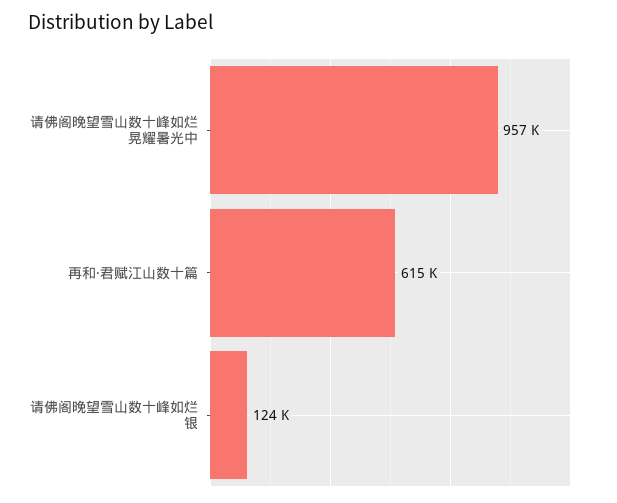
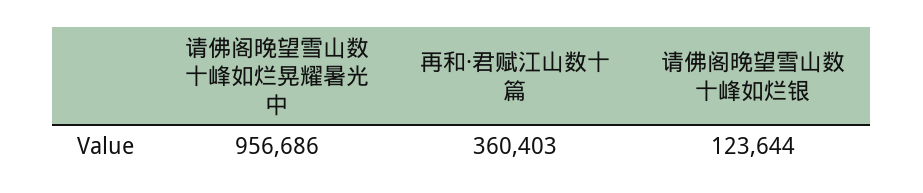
  {
    "请佛阁晚望雪山数十峰如烂晃耀暑光中": 956686,
-   "再和·君赋江山数十篇": 615000,
+   "再和·君赋江山数十篇": 360403,
    "请佛阁晚望雪山数十峰如烂银": 123644
  }

